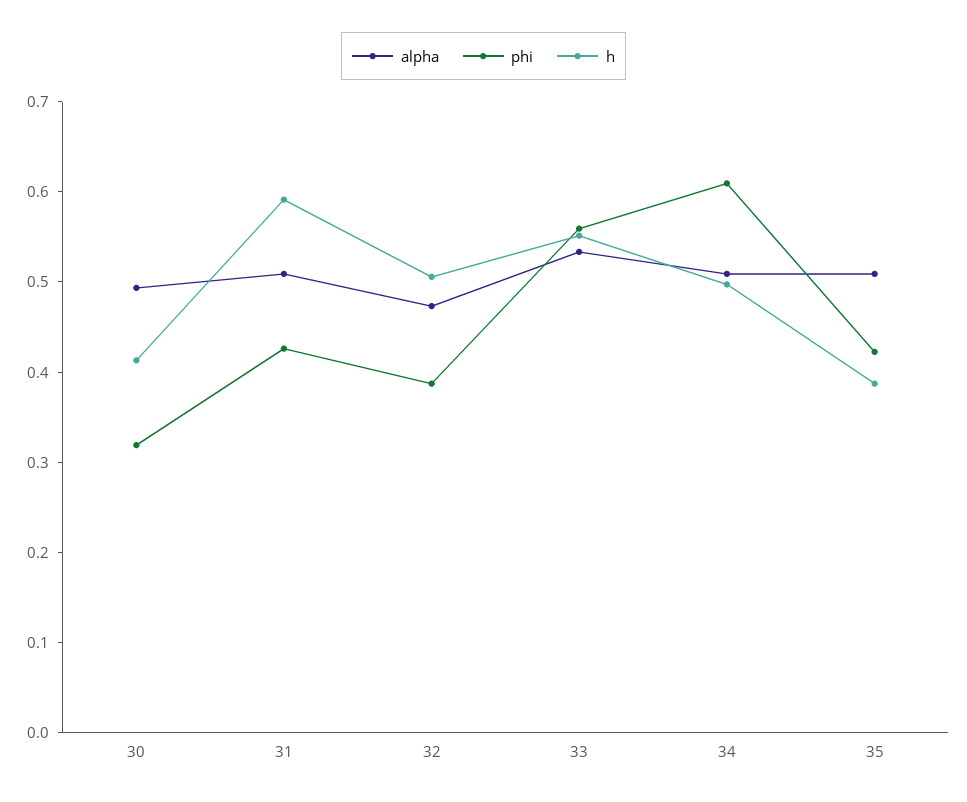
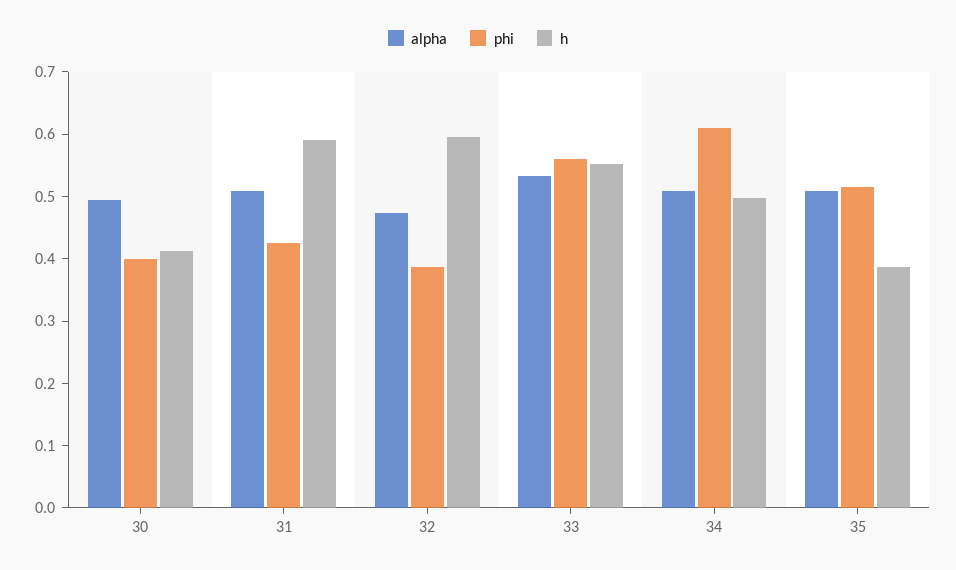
  {
    "alpha": {
      "30": 0.5,
      "31": 0.5,
      "32": 0.48,
      "33": 0.54,
      "34": 0.5,
      "35": 0.5
    },
    "phi": {
-     "30": 0.32,
+     "30": 0.4,
      "31": 0.42,
      "32": 0.38,
      "33": 0.56,
      "34": 0.6,
-     "35": 0.42
+     "35": 0.52
    },
    "h": {
      "30": 0.42,
      "31": 0.6,
-     "32": 0.5,
+     "32": 0.6,
      "33": 0.56,
      "34": 0.5,
      "35": 0.38
    }
  }

